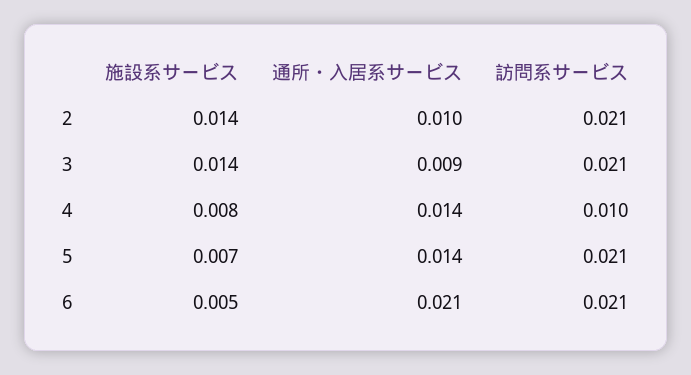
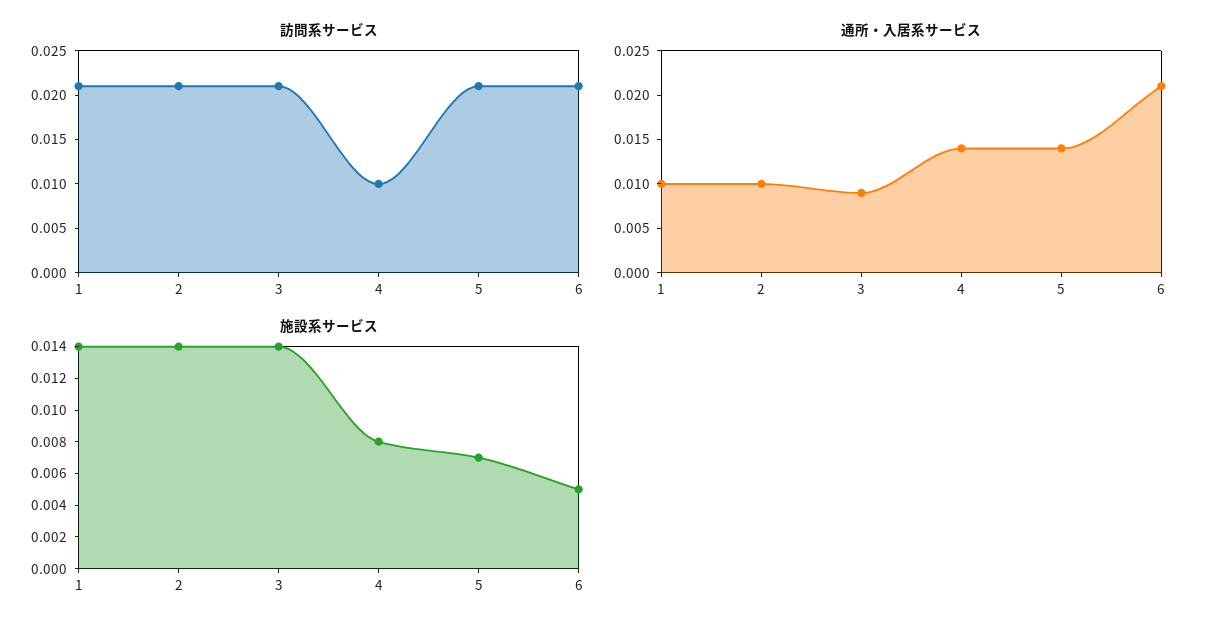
  {
    "施設系サービス": {
      "2": 0.014,
      "3": 0.014,
      "4": 0.008,
      "5": 0.007,
-     "6": 0.005
+     "6": 0.005,
+     "1": 0.014
    },
    "通所・入居系サービス": {
      "2": 0.01,
      "3": 0.009,
      "4": 0.014,
      "5": 0.014,
-     "6": 0.021
+     "6": 0.021,
+     "1": 0.01
    },
    "訪問系サービス": {
      "2": 0.021,
      "3": 0.021,
      "4": 0.01,
      "5": 0.021,
-     "6": 0.021
+     "6": 0.021,
+     "1": 0.021
    }
  }

